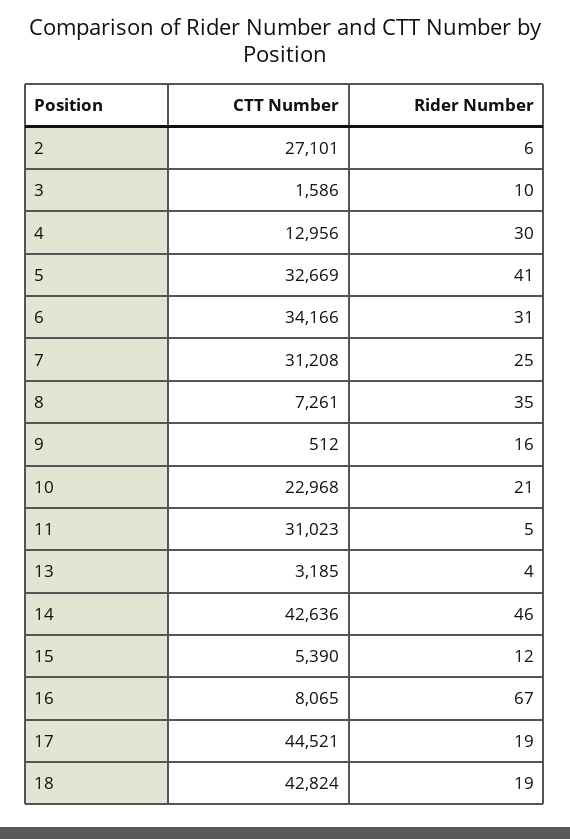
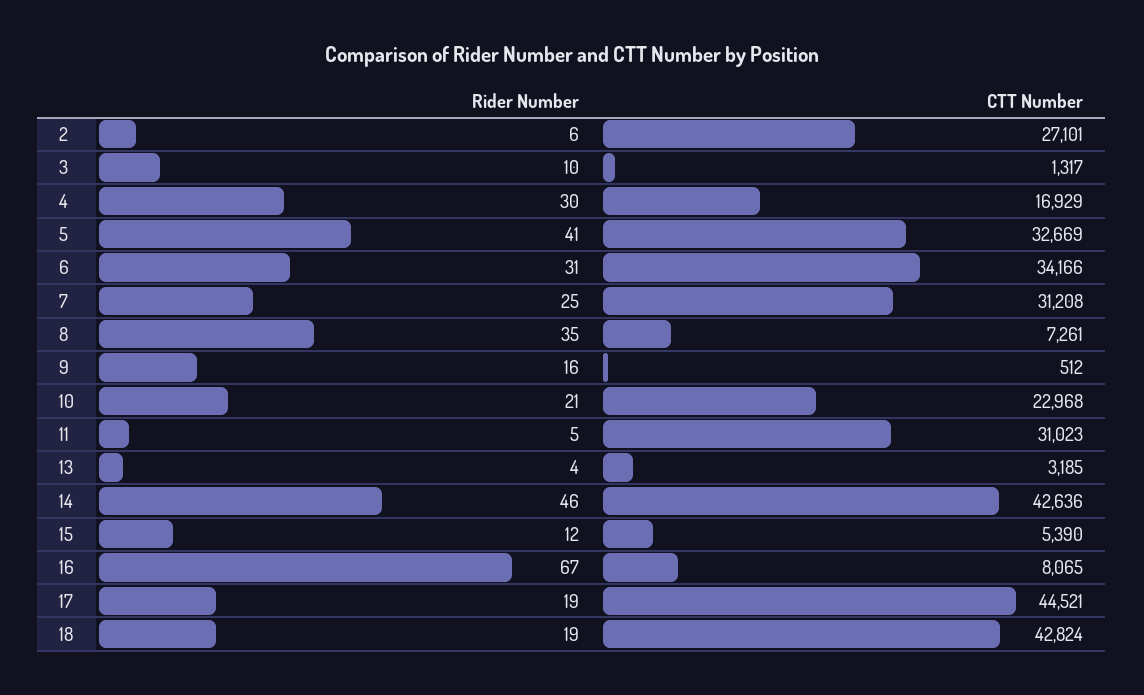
  {
    "CTT Number": {
      "2": 27101,
-     "3": 1586,
+     "3": 1317,
-     "4": 12956,
+     "4": 16929,
      "5": 32669,
      "6": 34166,
      "7": 31208,
      "8": 7261,
      "9": 512,
      "10": 22968,
      "11": 31023,
      "13": 3185,
      "14": 42636,
      "15": 5390,
      "16": 8065,
      "17": 44521,
      "18": 42824
    },
    "Rider Number": {
      "2": 6,
      "3": 10,
      "4": 30,
      "5": 41,
      "6": 31,
      "7": 25,
      "8": 35,
      "9": 16,
      "10": 21,
      "11": 5,
      "13": 4,
      "14": 46,
      "15": 12,
      "16": 67,
      "17": 19,
      "18": 19
    }
  }

